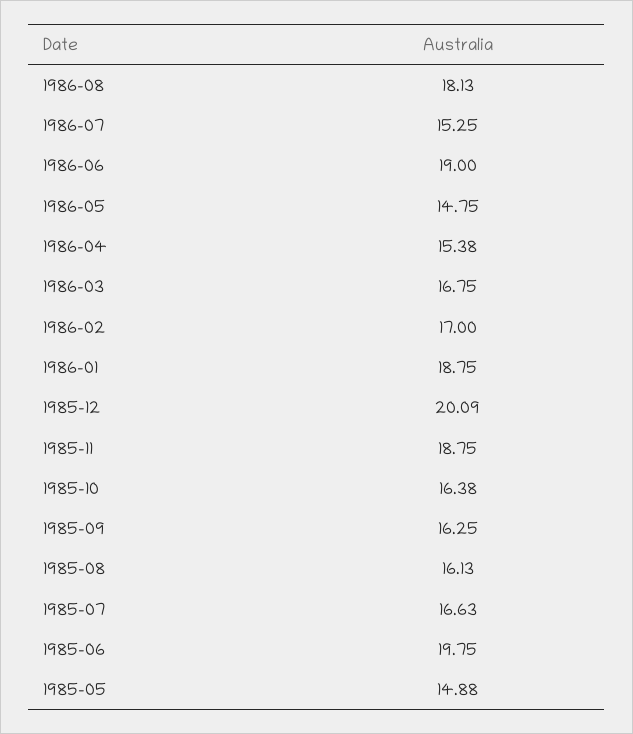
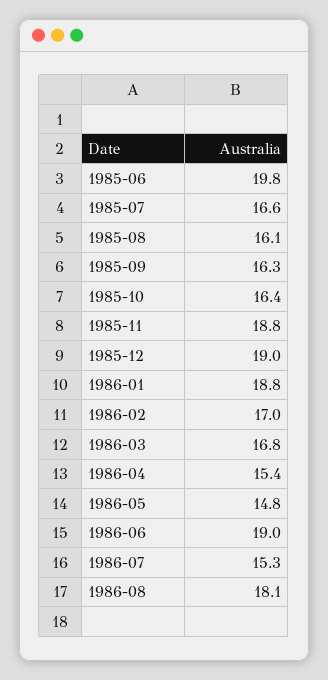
  {
    "1986-08": 18.13,
    "1986-07": 15.25,
    "1986-06": 19,
    "1986-05": 14.75,
    "1986-04": 15.38,
    "1986-03": 16.75,
    "1986-02": 17,
    "1986-01": 18.75,
-   "1985-12": 20.09,
+   "1985-12": 19,
    "1985-11": 18.75,
    "1985-10": 16.38,
    "1985-09": 16.25,
    "1985-08": 16.13,
    "1985-07": 16.63,
-   "1985-06": 19.75,
+   "1985-06": 19.75
-   "1985-05": 14.88
  }

